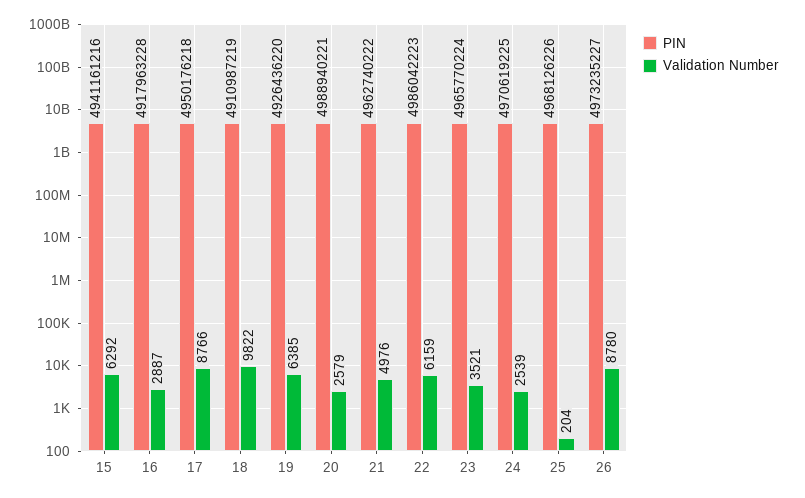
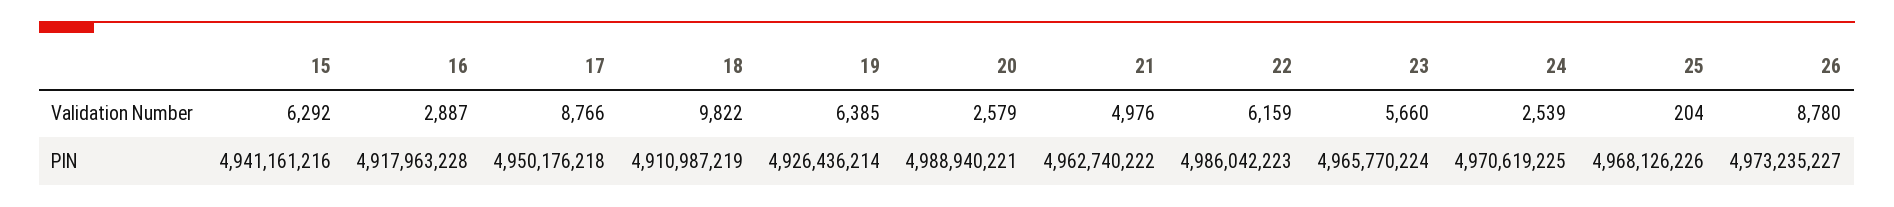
  {
    "PIN": {
      "15": 4941161216,
      "16": 4917963228,
      "17": 4950176218,
      "18": 4910987219,
-     "19": 4926436220,
+     "19": 4926436214,
      "20": 4988940221,
      "21": 4962740222,
      "22": 4986042223,
      "23": 4965770224,
      "24": 4970619225,
      "25": 4968126226,
      "26": 4973235227
    },
    "Validation Number": {
      "15": 6292,
      "16": 2887,
      "17": 8766,
      "18": 9822,
      "19": 6385,
      "20": 2579,
      "21": 4976,
      "22": 6159,
-     "23": 3521,
+     "23": 5660,
      "24": 2539,
      "25": 204,
      "26": 8780
    }
  }

